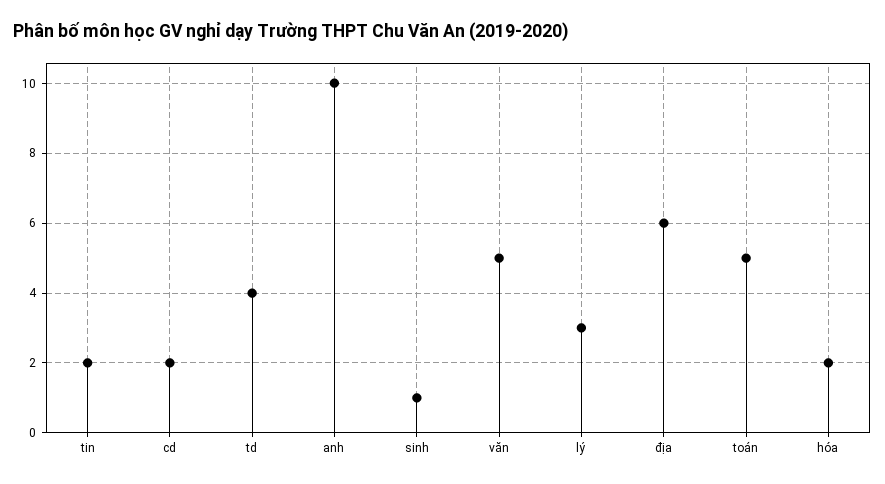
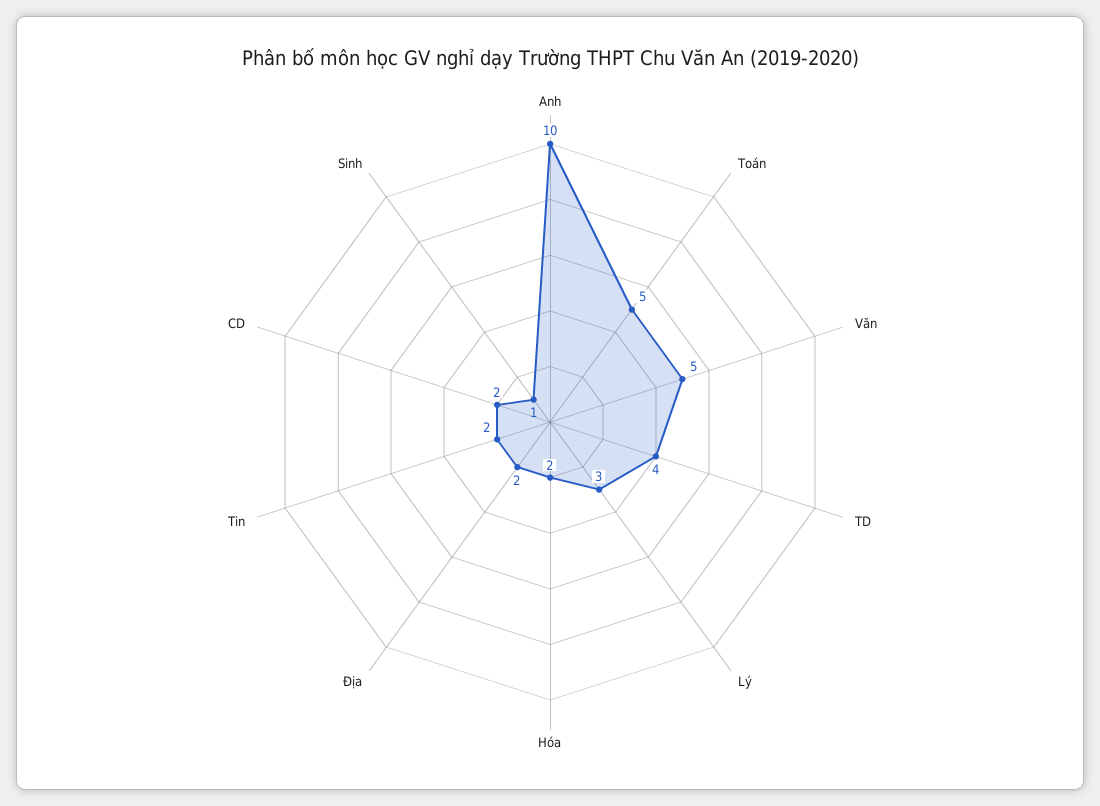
  {
    "tin": 2,
    "cd": 2,
    "td": 4,
    "anh": 10,
    "sinh": 1,
    "văn": 5,
    "lý": 3,
-   "địa": 6,
+   "địa": 2,
    "toán": 5,
    "hóa": 2
  }

